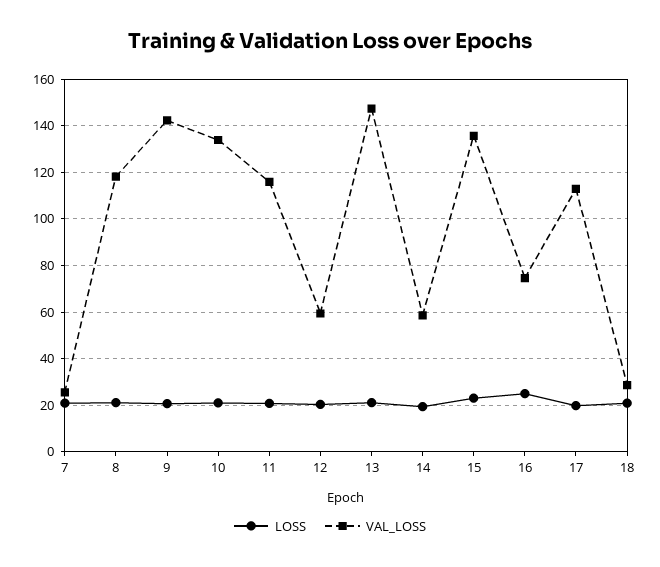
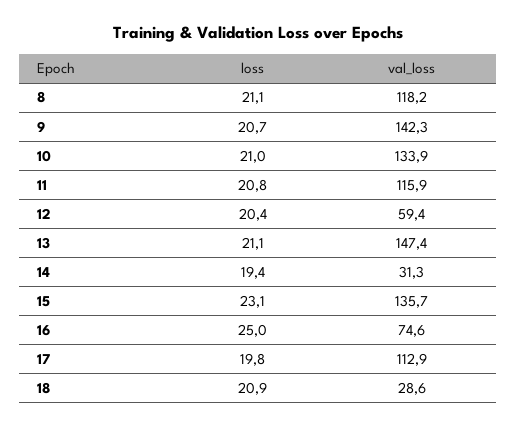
  {
    "LOSS": {
-     "7": 20,
      "8": 21.1,
      "9": 20.7,
      "10": 21,
      "11": 20.8,
      "12": 20.4,
      "13": 21.1,
      "14": 19.4,
      "15": 23.1,
      "16": 25,
      "17": 19.8,
      "18": 20.9
    },
    "VAL_LOSS": {
-     "7": 25,
      "8": 118.2,
      "9": 142.3,
      "10": 133.9,
      "11": 115.9,
      "12": 59.4,
      "13": 147.4,
-     "14": 60,
+     "14": 31.3,
      "15": 135.7,
      "16": 74.6,
      "17": 112.9,
      "18": 28.6
    }
  }

